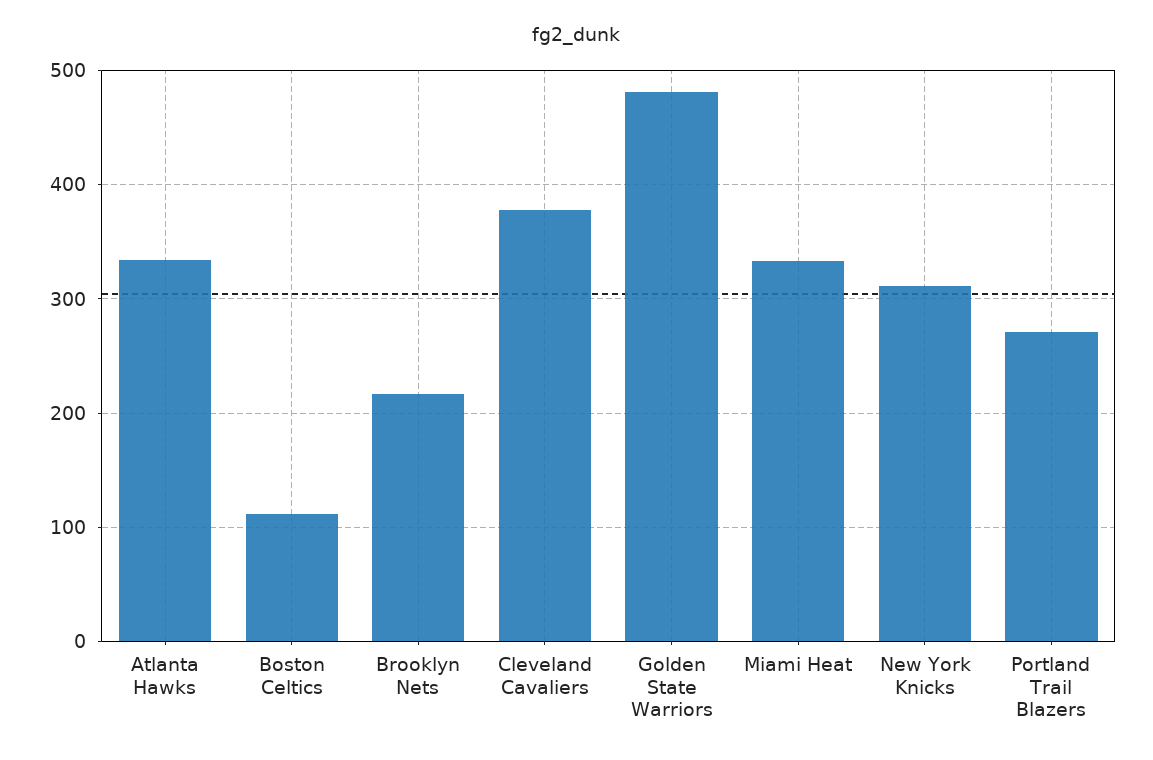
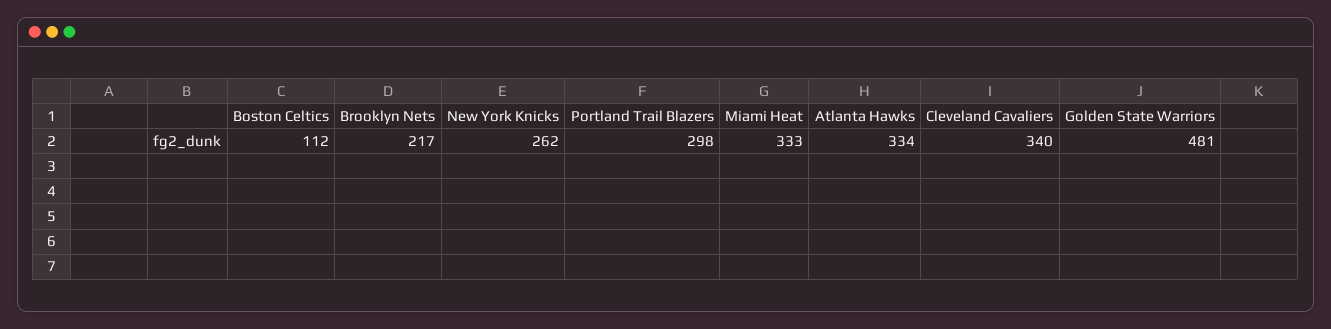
  {
    "Atlanta Hawks": 334,
    "Boston Celtics": 112,
    "Brooklyn Nets": 217,
-   "Cleveland Cavaliers": 380,
+   "Cleveland Cavaliers": 340,
    "Golden State Warriors": 481,
    "Miami Heat": 333,
-   "New York Knicks": 310,
+   "New York Knicks": 262,
-   "Portland Trail Blazers": 270
+   "Portland Trail Blazers": 298
  }

